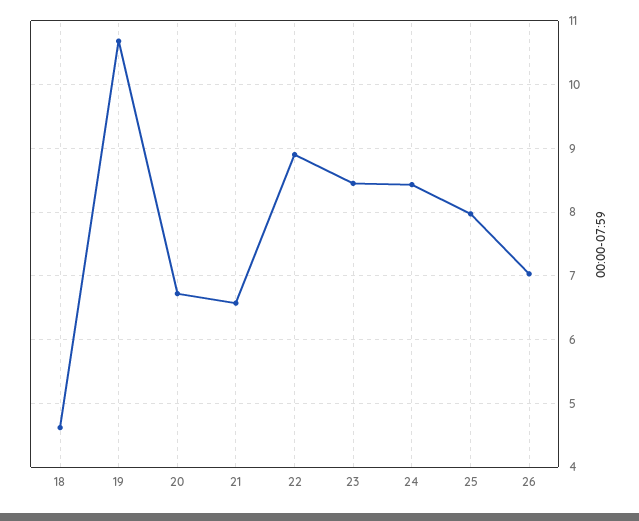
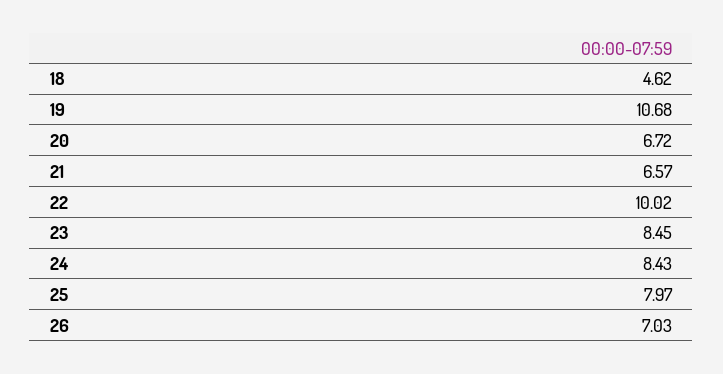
  {
    "18": 4.62,
    "19": 10.68,
    "20": 6.72,
    "21": 6.57,
-   "22": 8.9,
+   "22": 10.02,
    "23": 8.45,
    "24": 8.43,
    "25": 7.97,
    "26": 7.03
  }

